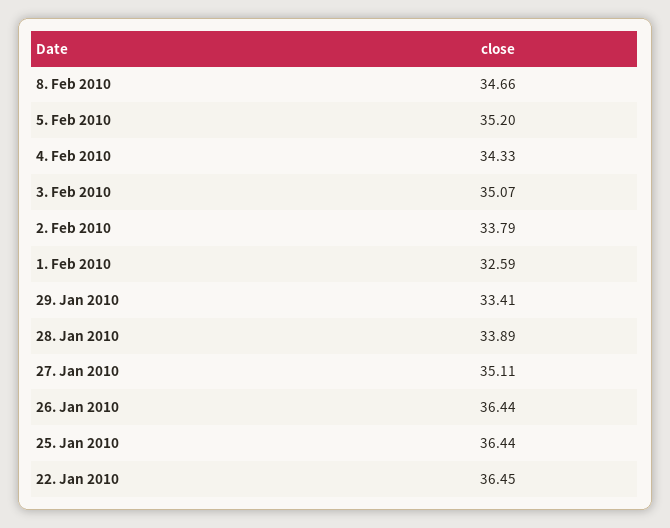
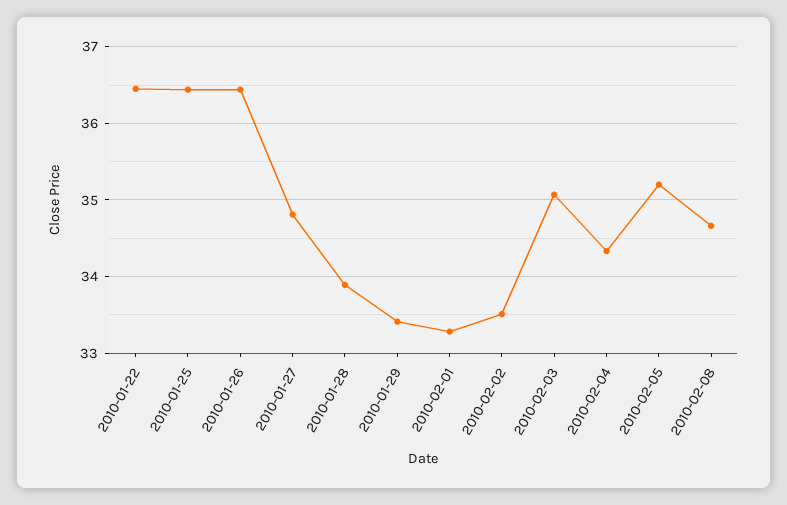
  {
    "8. Feb 2010": 34.66,
    "5. Feb 2010": 35.2,
    "4. Feb 2010": 34.33,
    "3. Feb 2010": 35.07,
-   "2. Feb 2010": 33.79,
+   "2. Feb 2010": 33.5,
-   "1. Feb 2010": 32.59,
+   "1. Feb 2010": 33.3,
    "29. Jan 2010": 33.41,
    "28. Jan 2010": 33.89,
-   "27. Jan 2010": 35.11,
+   "27. Jan 2010": 34.8,
    "26. Jan 2010": 36.44,
    "25. Jan 2010": 36.44,
    "22. Jan 2010": 36.45
  }

